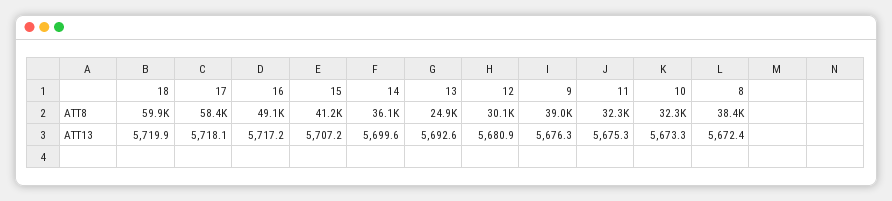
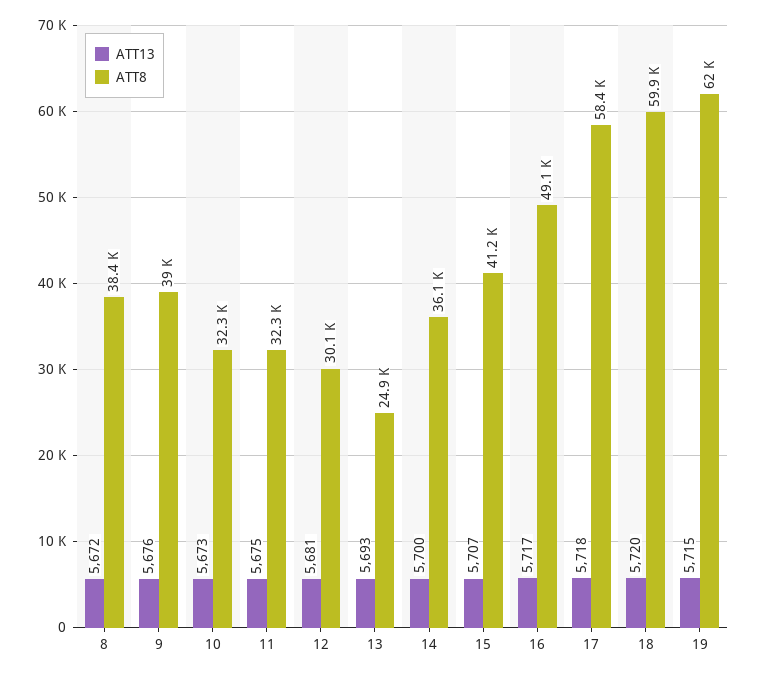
  {
    "ATT8": {
      "18": 59900,
      "17": 58400,
      "16": 49100,
      "15": 41200,
      "14": 36100,
      "13": 24900,
      "12": 30100,
      "9": 39000,
      "11": 32300,
      "10": 32300,
-     "8": 38400
+     "8": 38400,
+     "19": 62000
    },
    "ATT13": {
      "18": 5719.9,
      "17": 5718.1,
      "16": 5717.2,
      "15": 5707.2,
      "14": 5699.6,
      "13": 5692.6,
      "12": 5680.9,
      "9": 5676.3,
      "11": 5675.3,
      "10": 5673.3,
-     "8": 5672.4
+     "8": 5672.4,
+     "19": 5715
    }
  }

